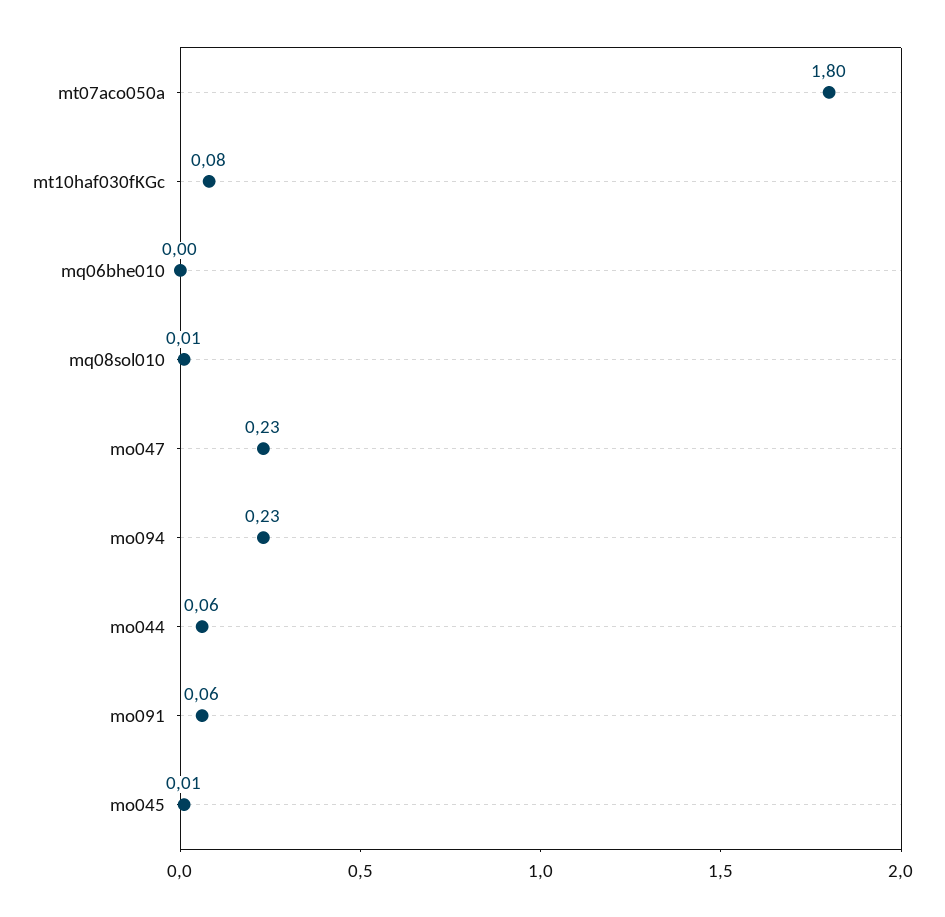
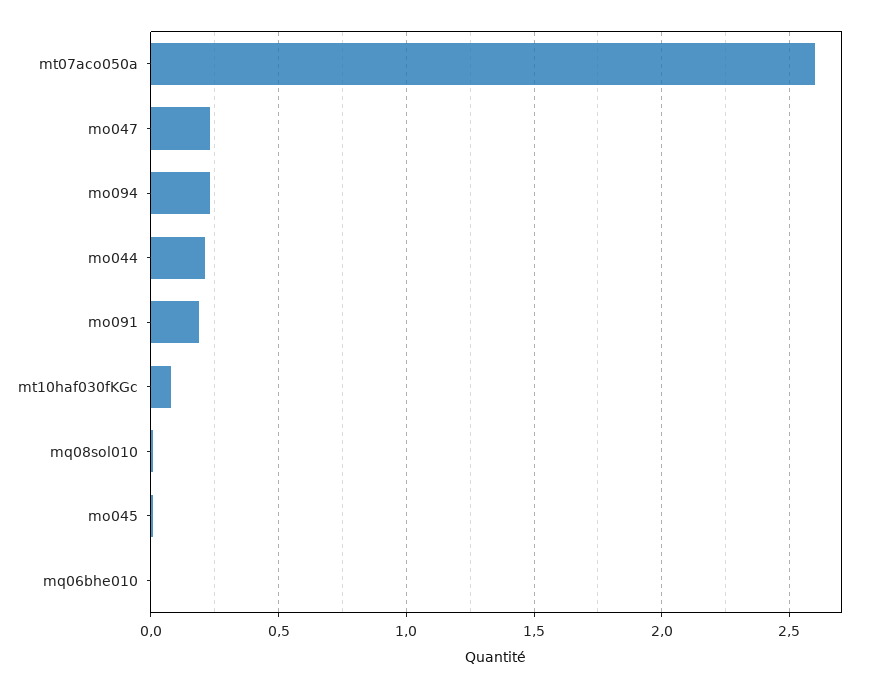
  {
-   "mt07aco050a": 1.8,
+   "mt07aco050a": 2.6,
    "mt10haf030fKGc": 0.08,
    "mq06bhe010": 0,
    "mq08sol010": 0.01,
    "mo047": 0.23,
    "mo094": 0.23,
-   "mo044": 0.06,
+   "mo044": 0.2,
-   "mo091": 0.06,
+   "mo091": 0.2,
    "mo045": 0.01
  }

